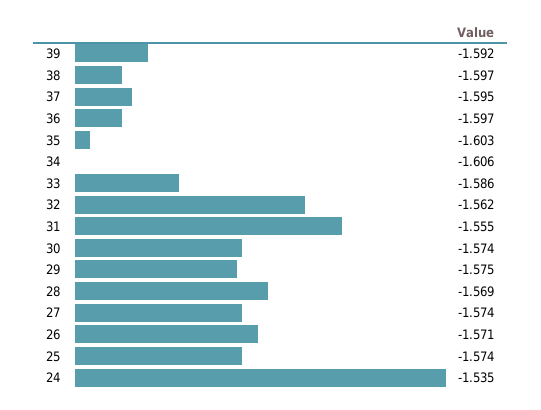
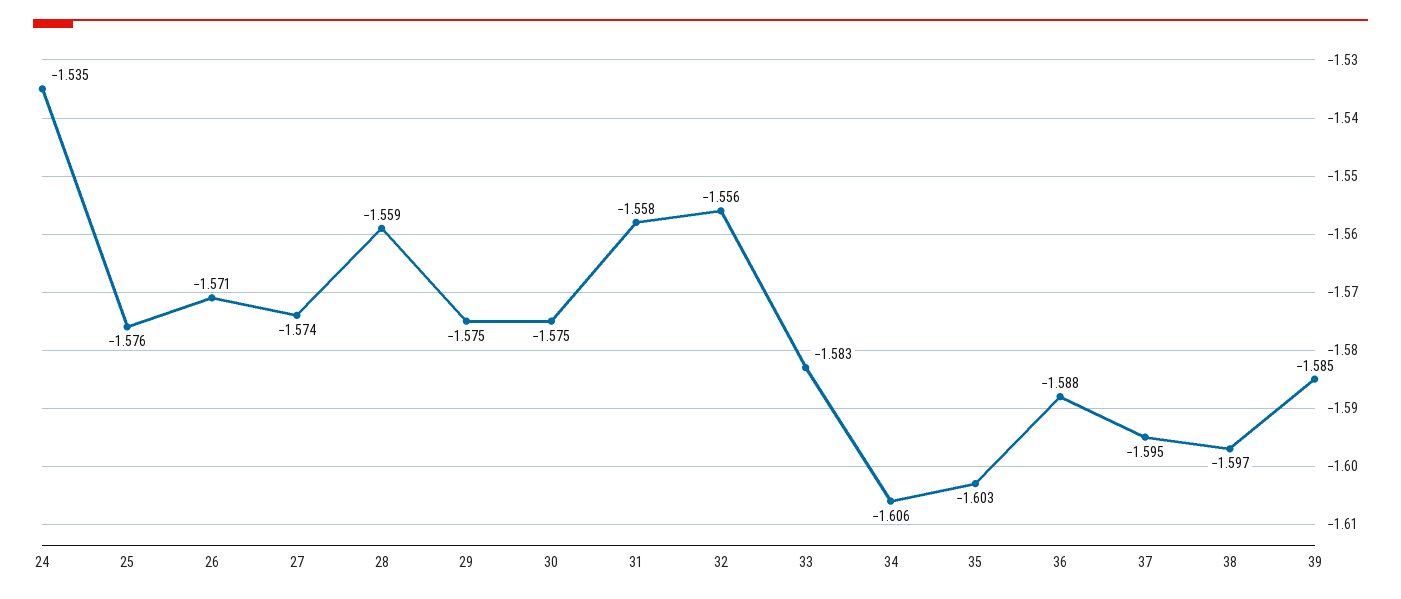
  {
-   "39": -1.592,
+   "39": -1.585,
    "38": -1.597,
    "37": -1.595,
-   "36": -1.597,
+   "36": -1.588,
    "35": -1.603,
    "34": -1.606,
-   "33": -1.586,
+   "33": -1.583,
-   "32": -1.562,
+   "32": -1.556,
-   "31": -1.555,
+   "31": -1.558,
-   "30": -1.574,
+   "30": -1.575,
    "29": -1.575,
-   "28": -1.569,
+   "28": -1.559,
    "27": -1.574,
    "26": -1.571,
-   "25": -1.574,
+   "25": -1.576,
    "24": -1.535
  }

